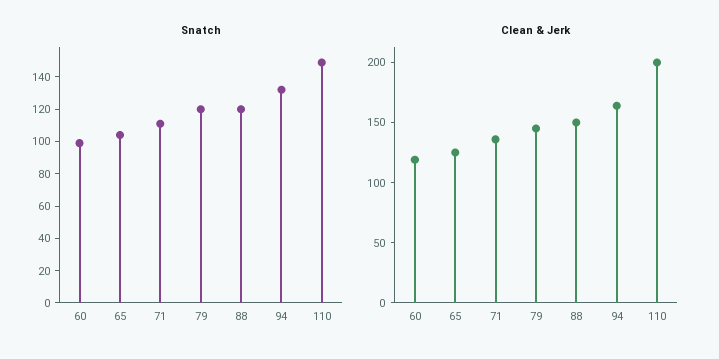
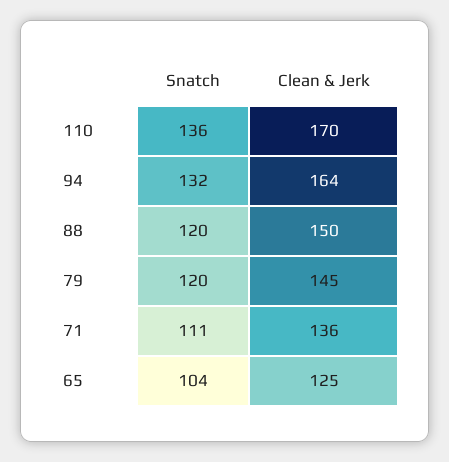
  {
    "Snatch": {
-     "60": 100,
      "65": 104,
      "71": 111,
      "79": 120,
      "88": 120,
      "94": 132,
-     "110": 150
+     "110": 136
    },
    "Clean & Jerk": {
-     "60": 120,
      "65": 125,
      "71": 136,
      "79": 145,
      "88": 150,
      "94": 164,
-     "110": 200
+     "110": 170
    }
  }

